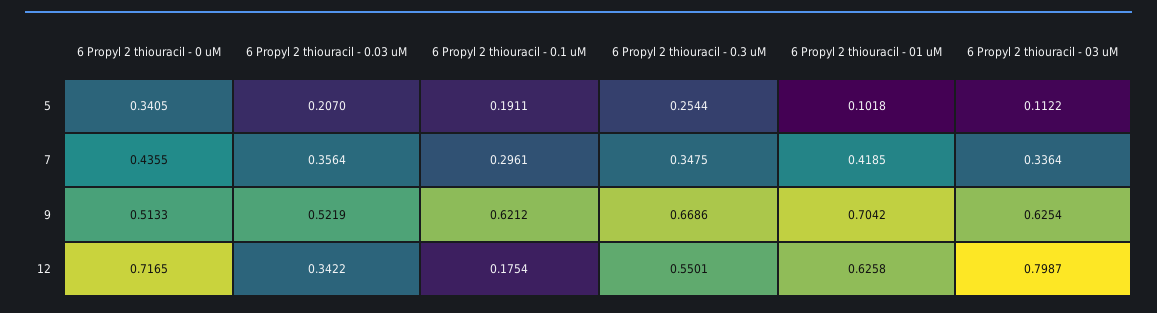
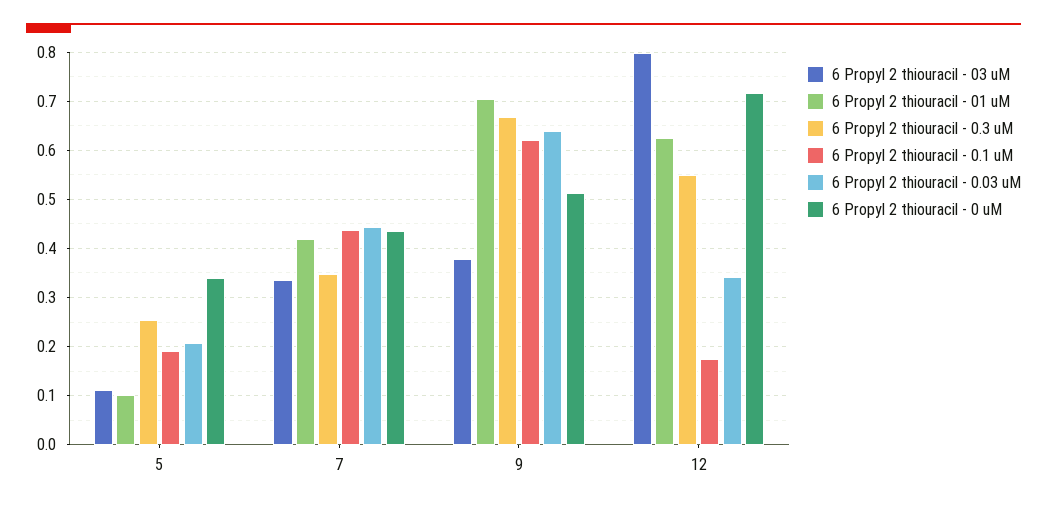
  {
    "6 Propyl 2 thiouracil - 0 uM": {
      "5": 0.3405,
      "7": 0.4355,
      "9": 0.5133,
      "12": 0.7165
    },
    "6 Propyl 2 thiouracil - 0.03 uM": {
      "5": 0.207,
-     "7": 0.3564,
+     "7": 0.44,
-     "9": 0.5219,
+     "9": 0.64,
      "12": 0.3422
    },
    "6 Propyl 2 thiouracil - 0.1 uM": {
      "5": 0.1911,
-     "7": 0.2961,
+     "7": 0.44,
      "9": 0.6212,
      "12": 0.1754
    },
    "6 Propyl 2 thiouracil - 0.3 uM": {
      "5": 0.2544,
      "7": 0.3475,
      "9": 0.6686,
      "12": 0.5501
    },
    "6 Propyl 2 thiouracil - 01 uM": {
      "5": 0.1018,
      "7": 0.4185,
      "9": 0.7042,
      "12": 0.6258
    },
    "6 Propyl 2 thiouracil - 03 uM": {
      "5": 0.1122,
      "7": 0.3364,
-     "9": 0.6254,
+     "9": 0.38,
      "12": 0.7987
    }
  }

